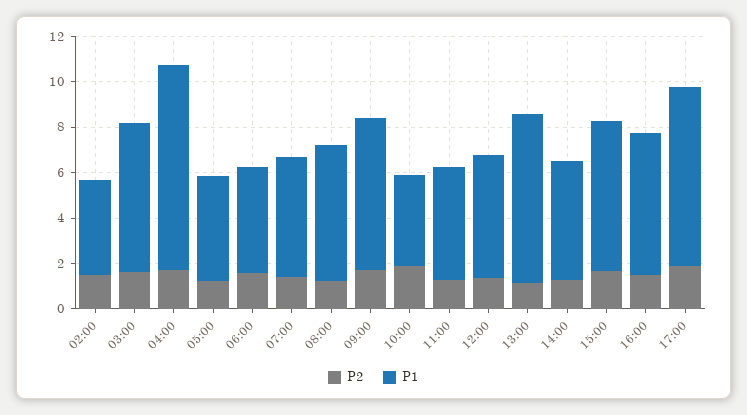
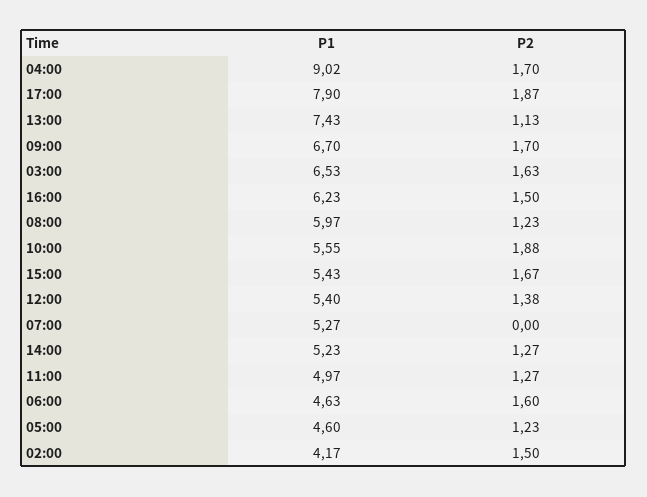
  {
    "P2": {
      "02:00": 1.5,
      "03:00": 1.63,
      "04:00": 1.7,
      "05:00": 1.23,
      "06:00": 1.6,
-     "07:00": 1.5,
+     "07:00": 0,
      "08:00": 1.23,
      "09:00": 1.7,
      "10:00": 1.88,
      "11:00": 1.27,
      "12:00": 1.38,
      "13:00": 1.13,
      "14:00": 1.27,
      "15:00": 1.67,
      "16:00": 1.5,
      "17:00": 1.87
    },
    "P1": {
      "02:00": 4.17,
      "03:00": 6.53,
      "04:00": 9.02,
      "05:00": 4.6,
      "06:00": 4.63,
      "07:00": 5.27,
      "08:00": 5.97,
      "09:00": 6.7,
-     "10:00": 4,
+     "10:00": 5.55,
      "11:00": 4.97,
      "12:00": 5.4,
      "13:00": 7.43,
      "14:00": 5.23,
-     "15:00": 6.5,
+     "15:00": 5.43,
      "16:00": 6.23,
      "17:00": 7.9
    }
  }

